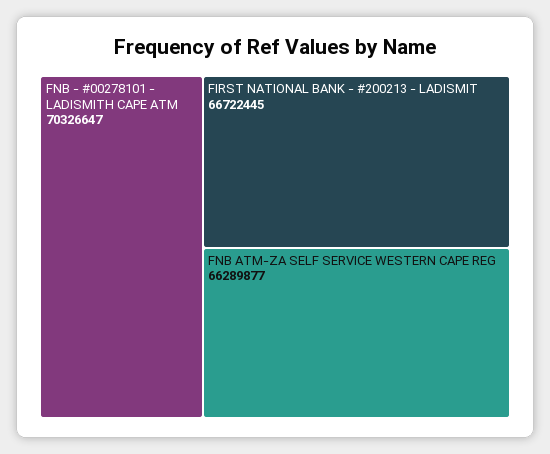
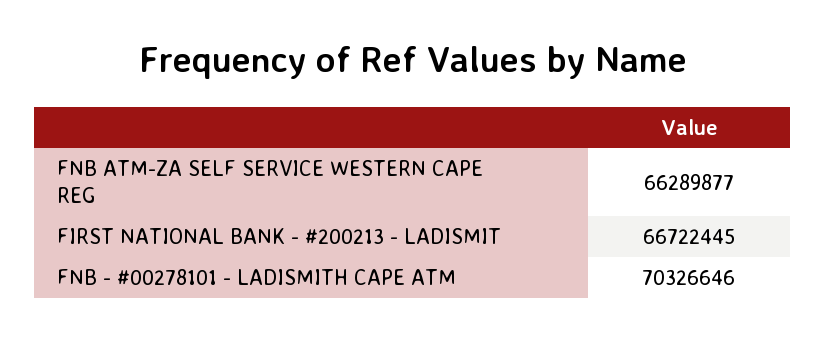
  {
-   "FNB - #00278101 - LADISMITH CAPE ATM": 70326647,
+   "FNB - #00278101 - LADISMITH CAPE ATM": 70326646,
    "FIRST NATIONAL BANK - #200213 - LADISMIT": 66722445,
    "FNB ATM-ZA SELF SERVICE WESTERN CAPE REG": 66289877
  }

